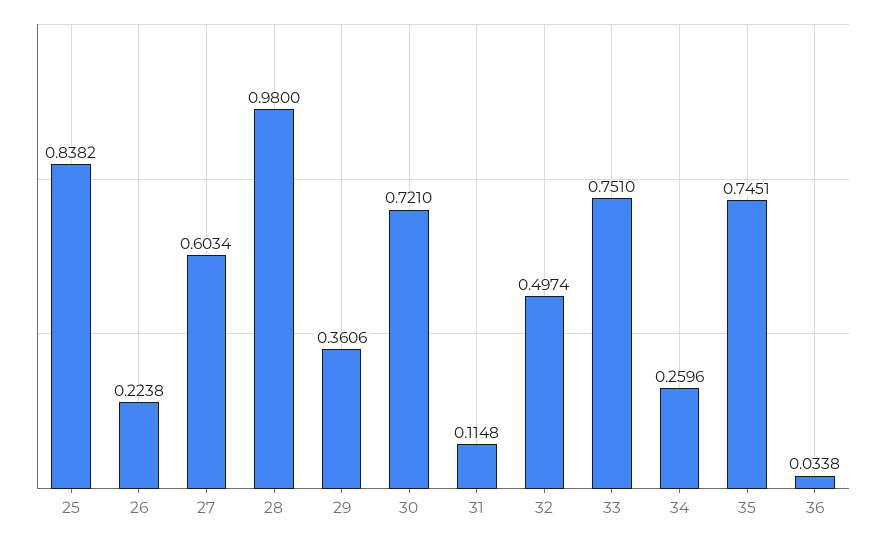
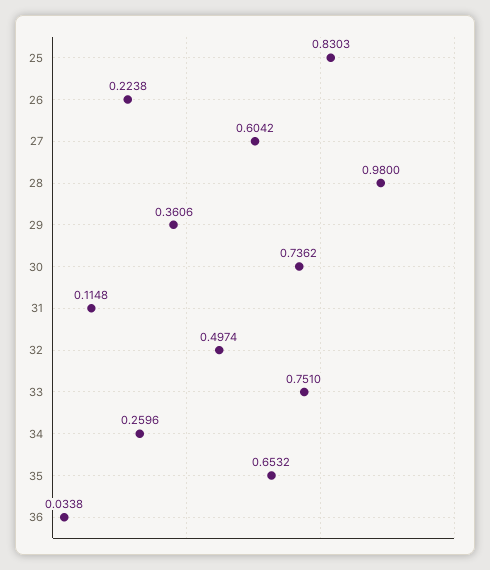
  {
-   "25": 0.8382,
+   "25": 0.8303,
    "26": 0.2238,
-   "27": 0.6034,
+   "27": 0.6042,
    "28": 0.98,
    "29": 0.3606,
-   "30": 0.721,
+   "30": 0.7362,
    "31": 0.1148,
    "32": 0.4974,
    "33": 0.751,
    "34": 0.2596,
-   "35": 0.7451,
+   "35": 0.6532,
    "36": 0.0338
  }

